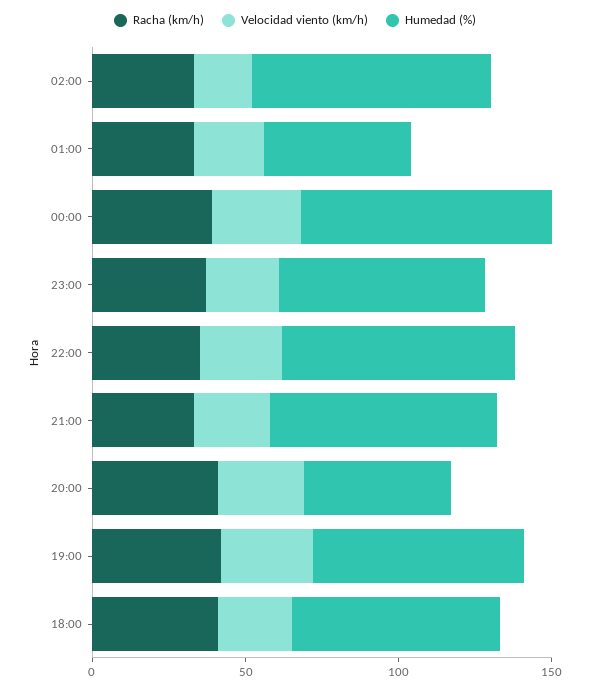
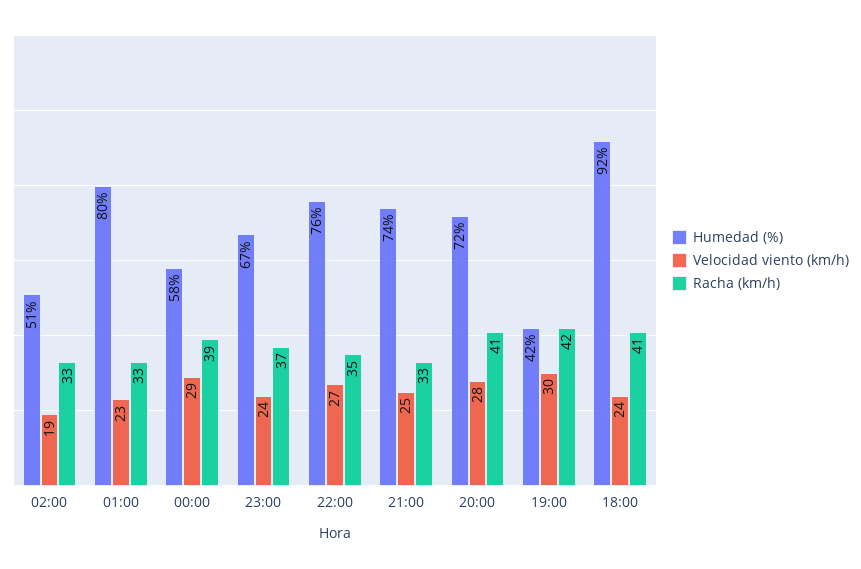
  {
    "Racha (km/h)": {
      "02:00": 33,
      "01:00": 33,
      "00:00": 39,
      "23:00": 37,
      "22:00": 35,
      "21:00": 33,
      "20:00": 41,
      "19:00": 42,
      "18:00": 41
    },
    "Velocidad viento (km/h)": {
      "02:00": 19,
      "01:00": 23,
      "00:00": 29,
      "23:00": 24,
      "22:00": 27,
      "21:00": 25,
      "20:00": 28,
      "19:00": 30,
      "18:00": 24
    },
    "Humedad (%)": {
-     "02:00": 80,
+     "02:00": 51,
-     "01:00": 50,
+     "01:00": 80,
-     "00:00": 80,
+     "00:00": 58,
      "23:00": 67,
      "22:00": 76,
      "21:00": 74,
-     "20:00": 50,
+     "20:00": 72,
-     "19:00": 70,
+     "19:00": 42,
-     "18:00": 70
+     "18:00": 92
    }
  }

